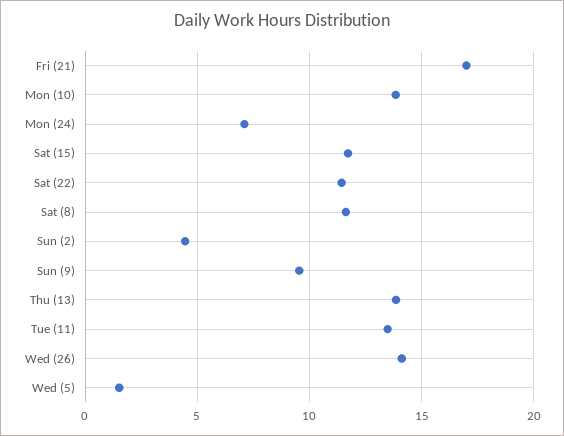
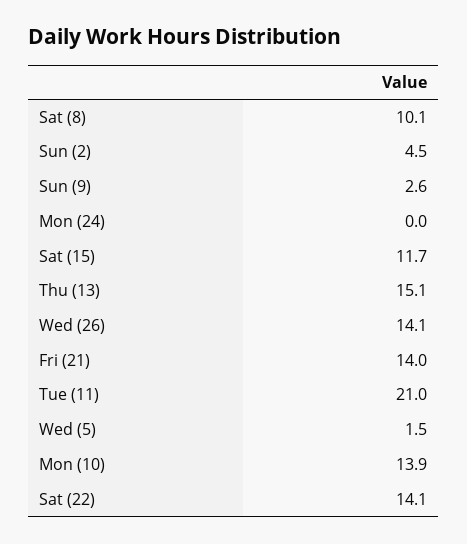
  {
-   "Fri (21)": 17,
+   "Fri (21)": 14,
    "Mon (10)": 13.9,
-   "Mon (24)": 7,
+   "Mon (24)": 0,
    "Sat (15)": 11.7,
-   "Sat (22)": 11.5,
+   "Sat (22)": 14.1,
-   "Sat (8)": 11.5,
+   "Sat (8)": 10.1,
    "Sun (2)": 4.5,
-   "Sun (9)": 9.5,
+   "Sun (9)": 2.6,
-   "Thu (13)": 14,
+   "Thu (13)": 15.1,
-   "Tue (11)": 13.5,
+   "Tue (11)": 21,
    "Wed (26)": 14.1,
    "Wed (5)": 1.5
  }

